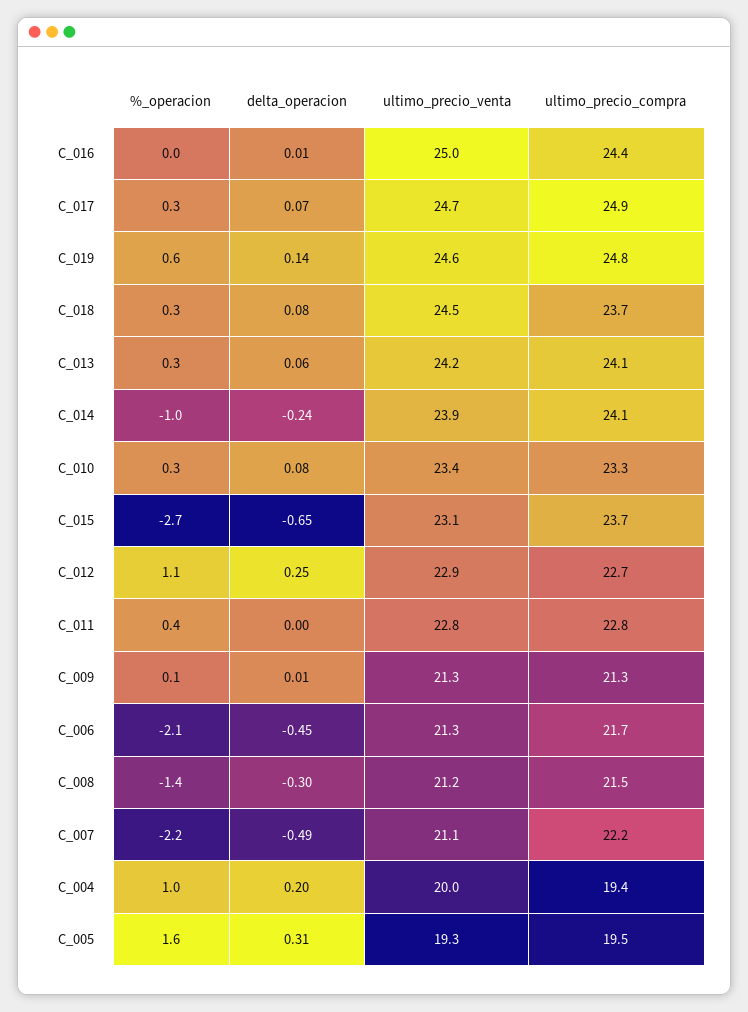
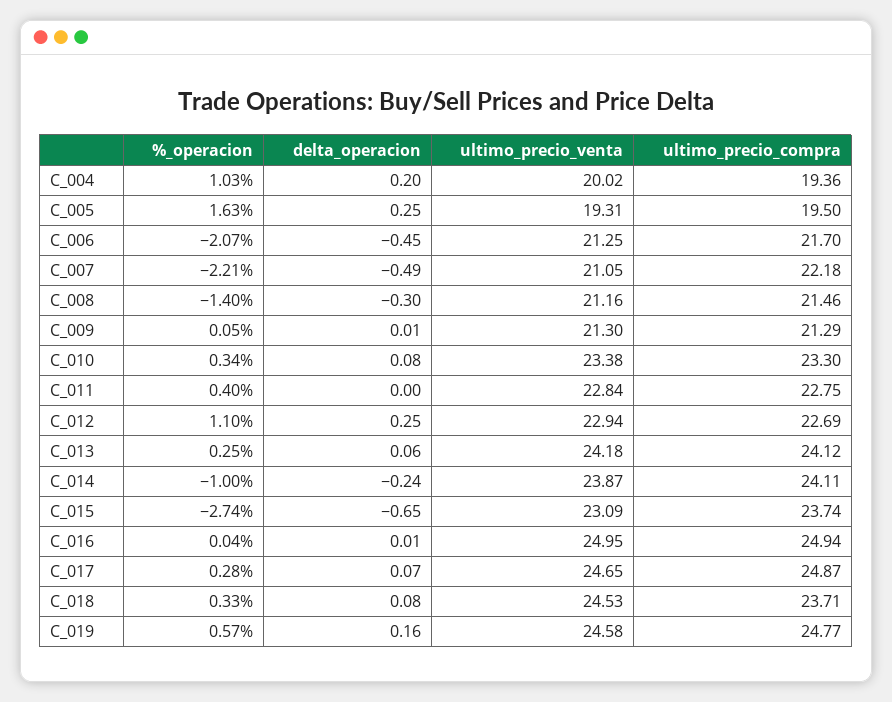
  {
    "%_operacion": {
      "C_016": 0.04,
      "C_017": 0.28,
      "C_019": 0.57,
      "C_018": 0.33,
      "C_013": 0.25,
      "C_014": -1,
      "C_010": 0.34,
      "C_015": -2.74,
      "C_012": 1.1,
      "C_011": 0.4,
      "C_009": 0.05,
      "C_006": -2.07,
      "C_008": -1.4,
      "C_007": -2.21,
      "C_004": 1.03,
      "C_005": 1.63
    },
    "delta_operacion": {
      "C_016": 0.01,
      "C_017": 0.07,
-     "C_019": 0.14,
+     "C_019": 0.16,
      "C_018": 0.08,
      "C_013": 0.06,
      "C_014": -0.24,
      "C_010": 0.08,
      "C_015": -0.65,
      "C_012": 0.25,
      "C_011": 0,
      "C_009": 0.01,
      "C_006": -0.45,
      "C_008": -0.3,
      "C_007": -0.49,
      "C_004": 0.2,
-     "C_005": 0.31
+     "C_005": 0.25
    },
    "ultimo_precio_venta": {
      "C_016": 24.95,
      "C_017": 24.65,
      "C_019": 24.58,
      "C_018": 24.53,
      "C_013": 24.18,
      "C_014": 23.87,
      "C_010": 23.38,
      "C_015": 23.09,
      "C_012": 22.94,
      "C_011": 22.84,
      "C_009": 21.3,
      "C_006": 21.25,
      "C_008": 21.16,
      "C_007": 21.05,
      "C_004": 20.02,
      "C_005": 19.31
    },
    "ultimo_precio_compra": {
-     "C_016": 24.4,
+     "C_016": 24.94,
      "C_017": 24.87,
      "C_019": 24.77,
      "C_018": 23.71,
      "C_013": 24.12,
      "C_014": 24.11,
      "C_010": 23.3,
      "C_015": 23.74,
      "C_012": 22.69,
      "C_011": 22.75,
      "C_009": 21.29,
      "C_006": 21.7,
      "C_008": 21.46,
      "C_007": 22.18,
      "C_004": 19.36,
      "C_005": 19.5
    }
  }

